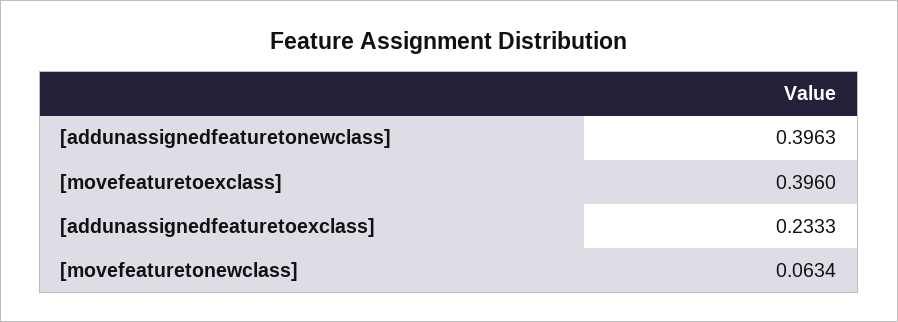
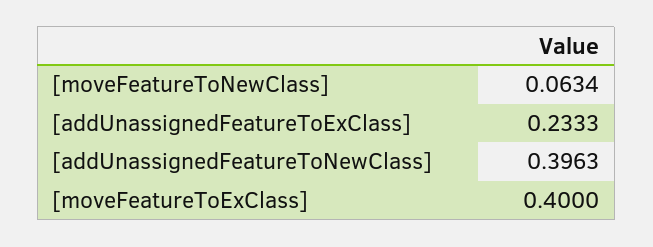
  {
    "[addunassignedfeaturetonewclass]": 0.3963,
-   "[movefeaturetoexclass]": 0.396,
+   "[movefeaturetoexclass]": 0.4,
    "[addunassignedfeaturetoexclass]": 0.2333,
    "[movefeaturetonewclass]": 0.0634
  }

